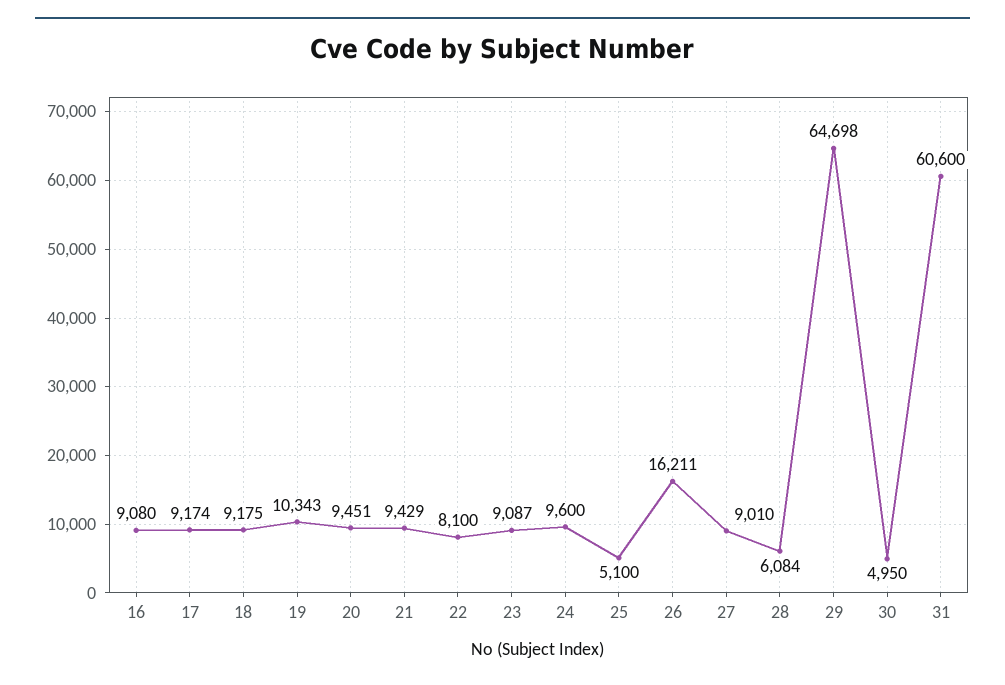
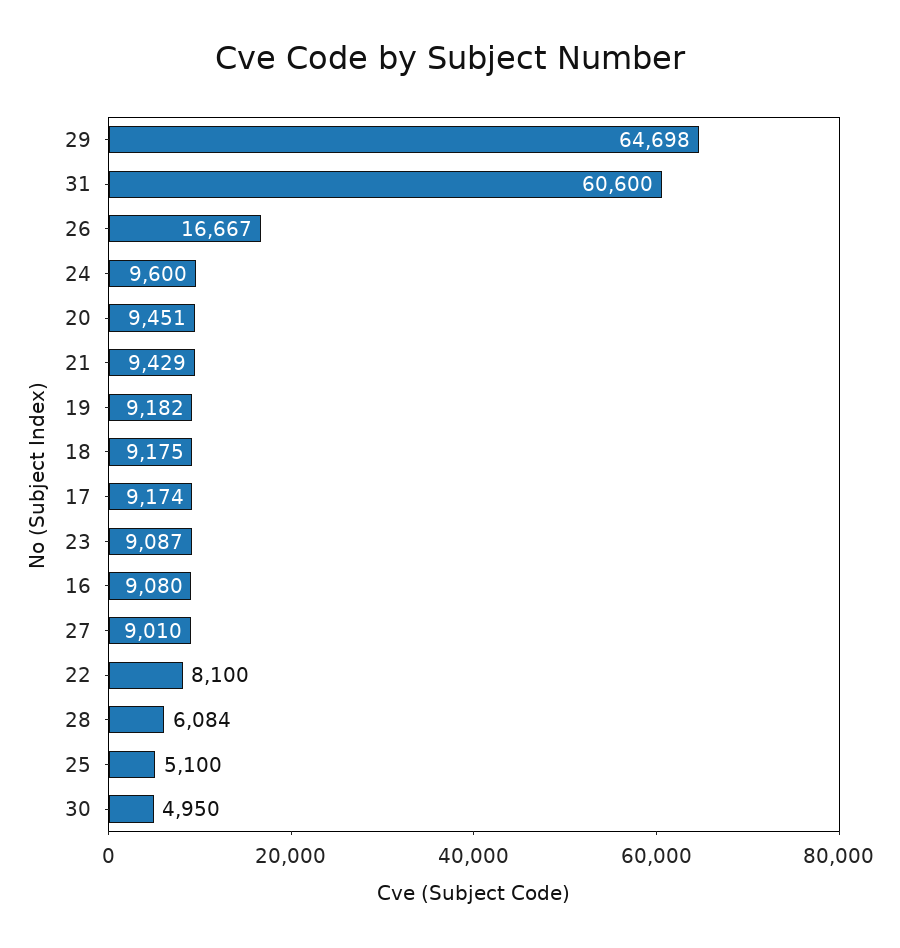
  {
    "16": 9080,
    "17": 9174,
    "18": 9175,
-   "19": 10343,
+   "19": 9182,
    "20": 9451,
    "21": 9429,
    "22": 8100,
    "23": 9087,
    "24": 9600,
    "25": 5100,
-   "26": 16211,
+   "26": 16667,
    "27": 9010,
    "28": 6084,
    "29": 64698,
    "30": 4950,
    "31": 60600
  }

